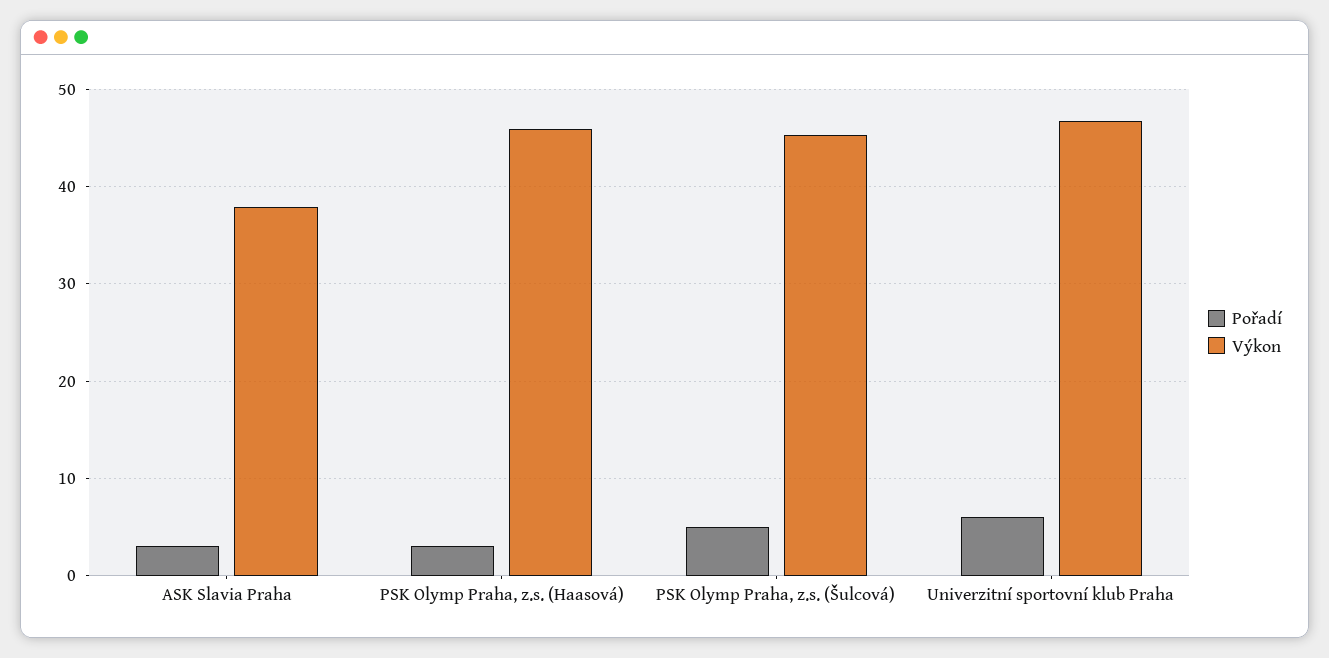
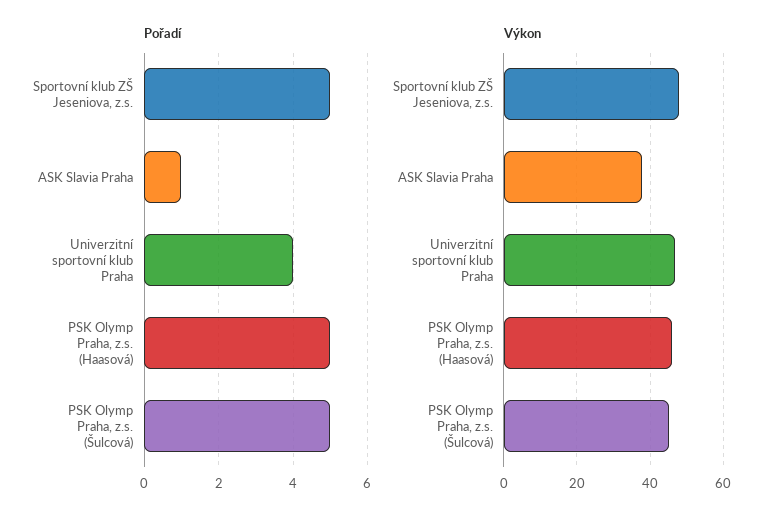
  {
    "Pořadí": {
-     "ASK Slavia Praha": 3,
+     "ASK Slavia Praha": 1,
-     "PSK Olymp Praha, z.s. (Haasová)": 3,
+     "PSK Olymp Praha, z.s. (Haasová)": 5,
      "PSK Olymp Praha, z.s. (Šulcová)": 5,
-     "Univerzitní sportovní klub Praha": 6
+     "Univerzitní sportovní klub Praha": 4,
+     "Sportovní klub ZŠ Jeseniova, z.s.": 5
    },
    "Výkon": {
      "ASK Slavia Praha": 38,
      "PSK Olymp Praha, z.s. (Haasová)": 46,
      "PSK Olymp Praha, z.s. (Šulcová)": 45,
-     "Univerzitní sportovní klub Praha": 47
+     "Univerzitní sportovní klub Praha": 47,
+     "Sportovní klub ZŠ Jeseniova, z.s.": 48
    }
  }

